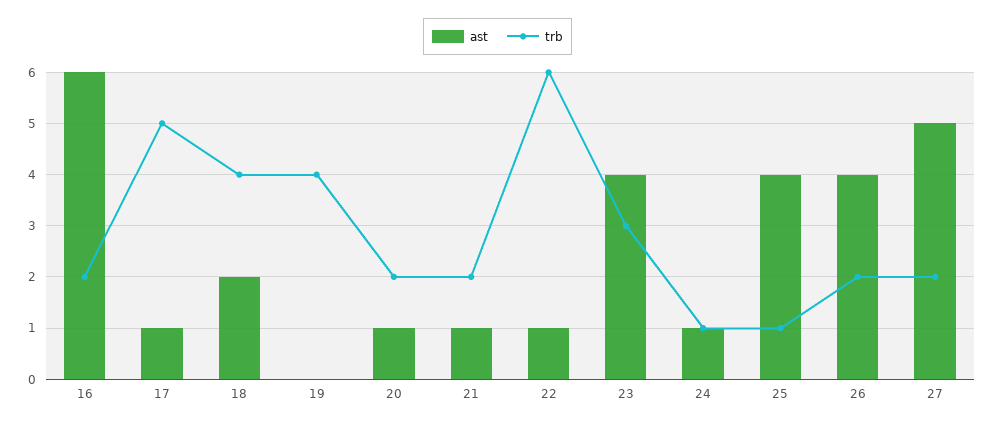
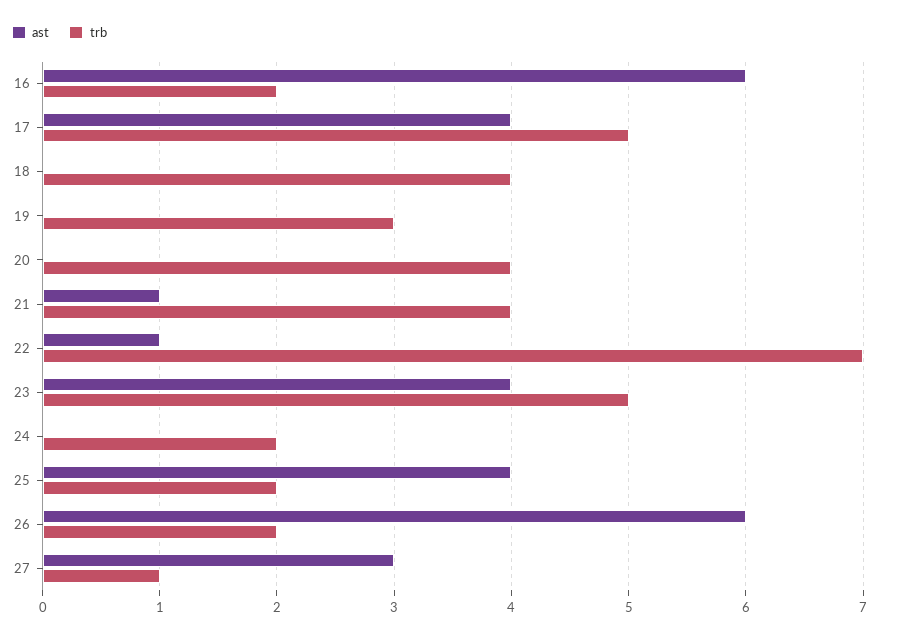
  {
    "ast": {
      "16": 6,
-     "17": 1,
+     "17": 4,
-     "18": 2,
+     "18": 0,
      "19": 0,
-     "20": 1,
+     "20": 0,
      "21": 1,
      "22": 1,
      "23": 4,
-     "24": 1,
+     "24": 0,
      "25": 4,
-     "26": 4,
+     "26": 6,
-     "27": 5
+     "27": 3
    },
    "trb": {
      "16": 2,
      "17": 5,
      "18": 4,
-     "19": 4,
+     "19": 3,
-     "20": 2,
+     "20": 4,
-     "21": 2,
+     "21": 4,
-     "22": 6,
+     "22": 7,
-     "23": 3,
+     "23": 5,
-     "24": 1,
+     "24": 2,
-     "25": 1,
+     "25": 2,
      "26": 2,
-     "27": 2
+     "27": 1
    }
  }

